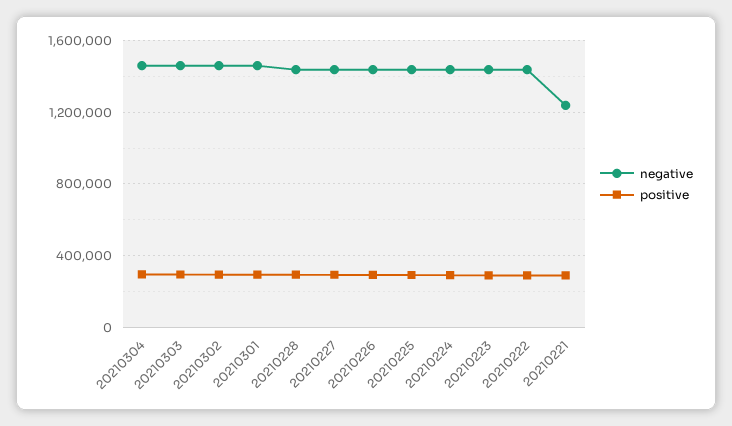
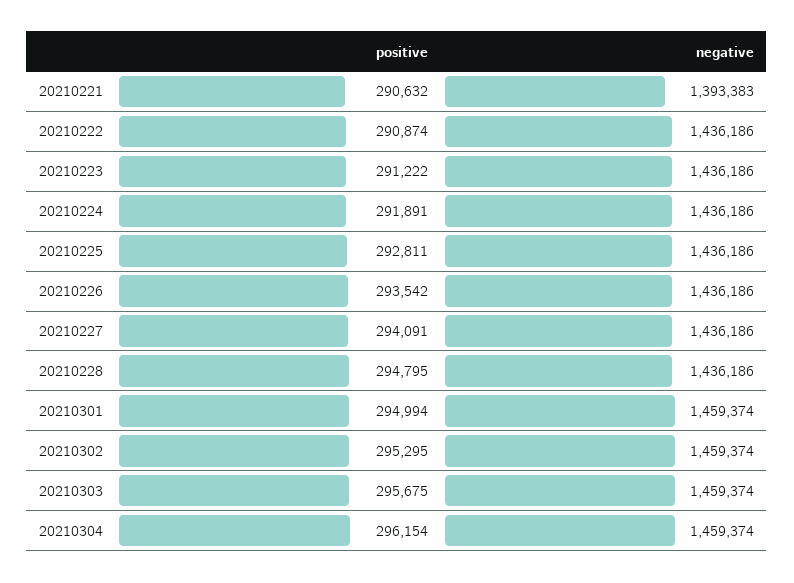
  {
    "negative": {
      "20210304": 1459374,
      "20210303": 1459374,
      "20210302": 1459374,
      "20210301": 1459374,
      "20210228": 1436186,
      "20210227": 1436186,
      "20210226": 1436186,
      "20210225": 1436186,
      "20210224": 1436186,
      "20210223": 1436186,
      "20210222": 1436186,
-     "20210221": 1250000
+     "20210221": 1393383
    },
    "positive": {
      "20210304": 296154,
      "20210303": 295675,
      "20210302": 295295,
      "20210301": 294994,
      "20210228": 294795,
      "20210227": 294091,
      "20210226": 293542,
      "20210225": 292811,
      "20210224": 291891,
      "20210223": 291222,
      "20210222": 290874,
      "20210221": 290632
    }
  }

